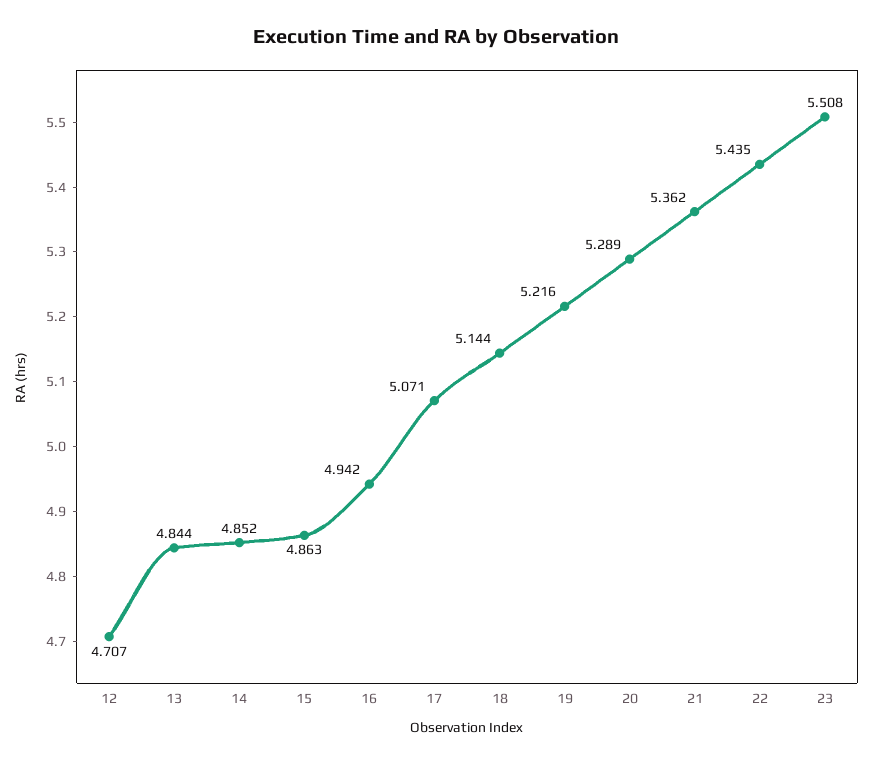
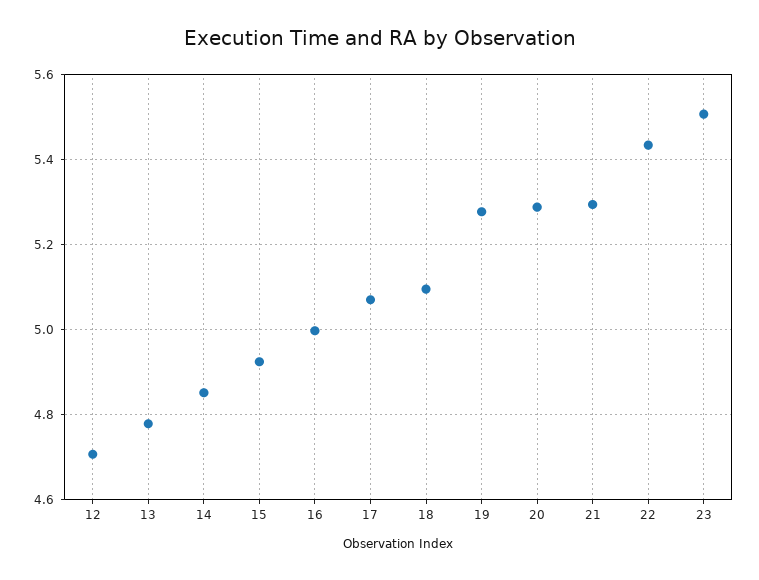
  {
    "12": 4.707,
-   "13": 4.844,
+   "13": 4.78,
    "14": 4.852,
-   "15": 4.863,
+   "15": 4.92,
-   "16": 4.942,
+   "16": 5,
    "17": 5.071,
-   "18": 5.144,
+   "18": 5.1,
-   "19": 5.216,
+   "19": 5.28,
    "20": 5.289,
-   "21": 5.362,
+   "21": 5.3,
    "22": 5.435,
    "23": 5.508
  }

